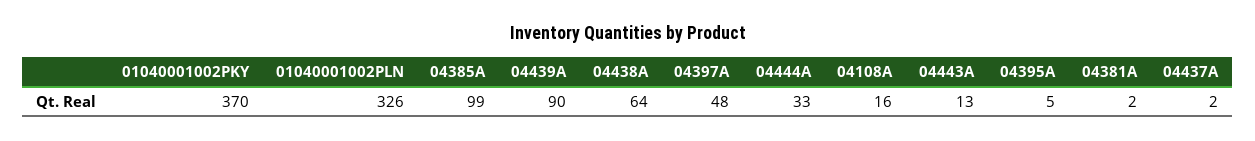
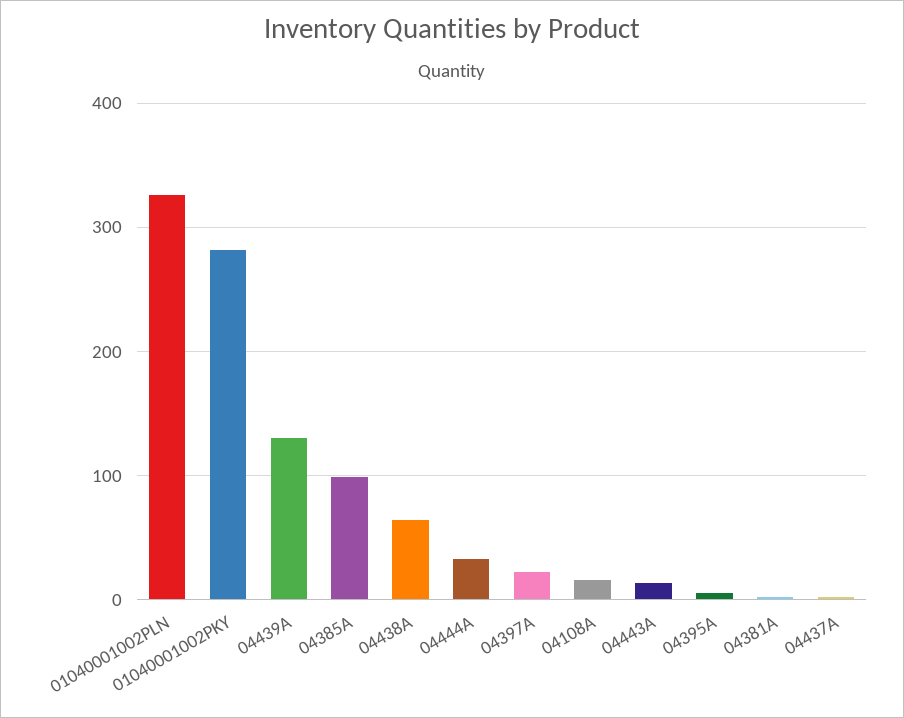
  {
-   "01040001002PKY": 370,
+   "01040001002PKY": 280,
    "01040001002PLN": 326,
    "04385A": 99,
-   "04439A": 90,
+   "04439A": 130,
    "04438A": 64,
-   "04397A": 48,
+   "04397A": 20,
    "04444A": 33,
    "04108A": 16,
    "04443A": 13,
    "04395A": 5,
    "04381A": 2,
    "04437A": 2
  }

